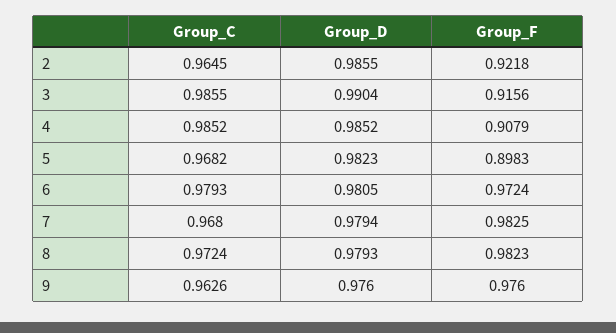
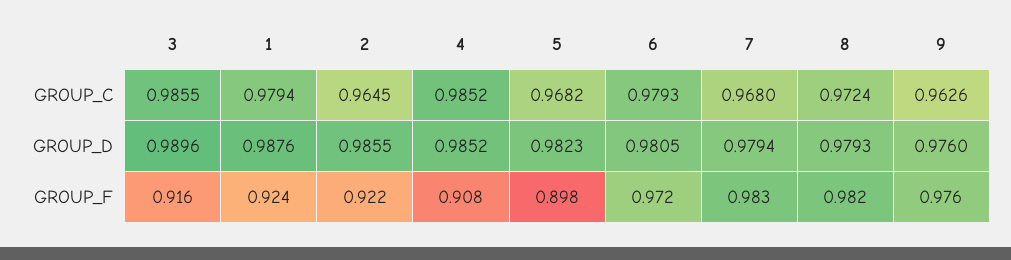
  {
    "Group_C": {
      "2": 0.9645,
      "3": 0.9855,
      "4": 0.9852,
      "5": 0.9682,
      "6": 0.9793,
      "7": 0.968,
      "8": 0.9724,
-     "9": 0.9626
+     "9": 0.9626,
+     "1": 0.9794
    },
    "Group_D": {
      "2": 0.9855,
-     "3": 0.9904,
+     "3": 0.9896,
      "4": 0.9852,
      "5": 0.9823,
      "6": 0.9805,
      "7": 0.9794,
      "8": 0.9793,
-     "9": 0.976
+     "9": 0.976,
+     "1": 0.9876
    },
    "Group_F": {
      "2": 0.9218,
      "3": 0.9156,
      "4": 0.9079,
      "5": 0.8983,
      "6": 0.9724,
      "7": 0.9825,
      "8": 0.9823,
-     "9": 0.976
+     "9": 0.976,
+     "1": 0.924
    }
  }

